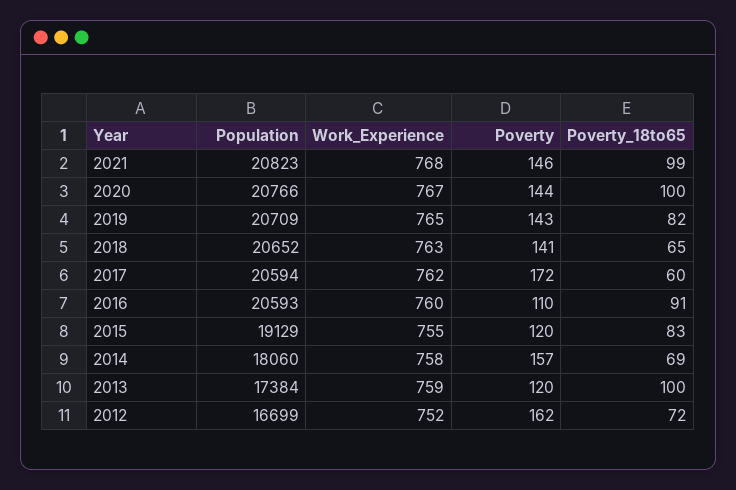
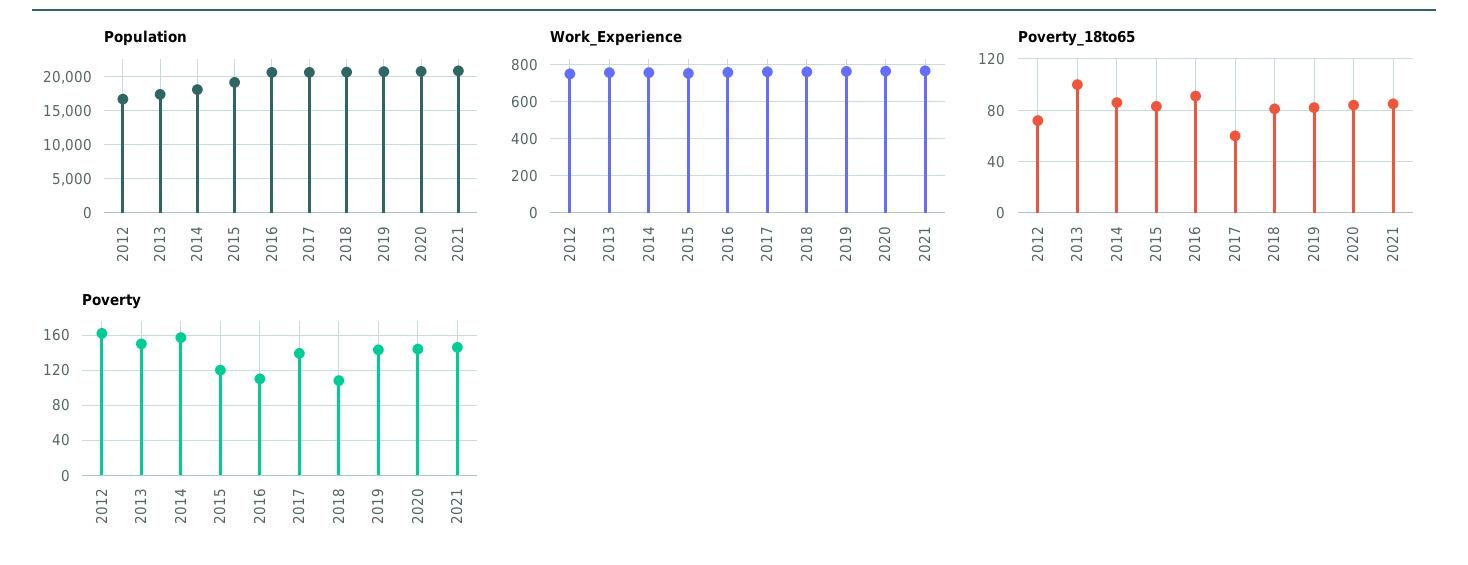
  {
    "Population": {
      "2021": 20823,
      "2020": 20766,
      "2019": 20709,
      "2018": 20652,
      "2017": 20594,
      "2016": 20593,
      "2015": 19129,
      "2014": 18060,
      "2013": 17384,
      "2012": 16699
    },
    "Work_Experience": {
      "2021": 768,
      "2020": 767,
      "2019": 765,
      "2018": 763,
      "2017": 762,
      "2016": 760,
      "2015": 755,
      "2014": 758,
      "2013": 759,
      "2012": 752
    },
    "Poverty": {
      "2021": 146,
      "2020": 144,
      "2019": 143,
-     "2018": 141,
+     "2018": 110,
-     "2017": 172,
+     "2017": 140,
      "2016": 110,
      "2015": 120,
      "2014": 157,
-     "2013": 120,
+     "2013": 150,
      "2012": 162
    },
    "Poverty_18to65": {
-     "2021": 99,
+     "2021": 85,
-     "2020": 100,
+     "2020": 85,
      "2019": 82,
-     "2018": 65,
+     "2018": 80,
      "2017": 60,
      "2016": 91,
      "2015": 83,
-     "2014": 69,
+     "2014": 85,
      "2013": 100,
      "2012": 72
    }
  }

